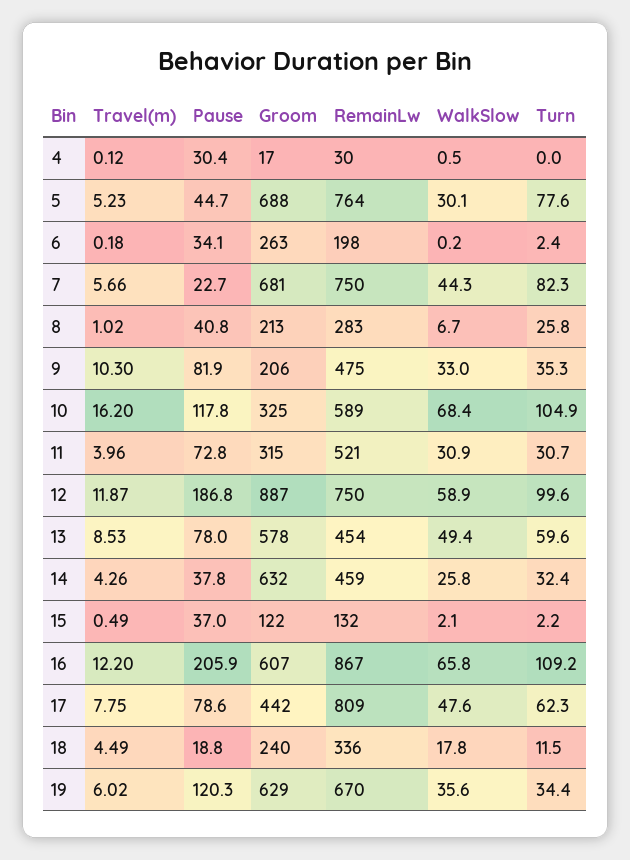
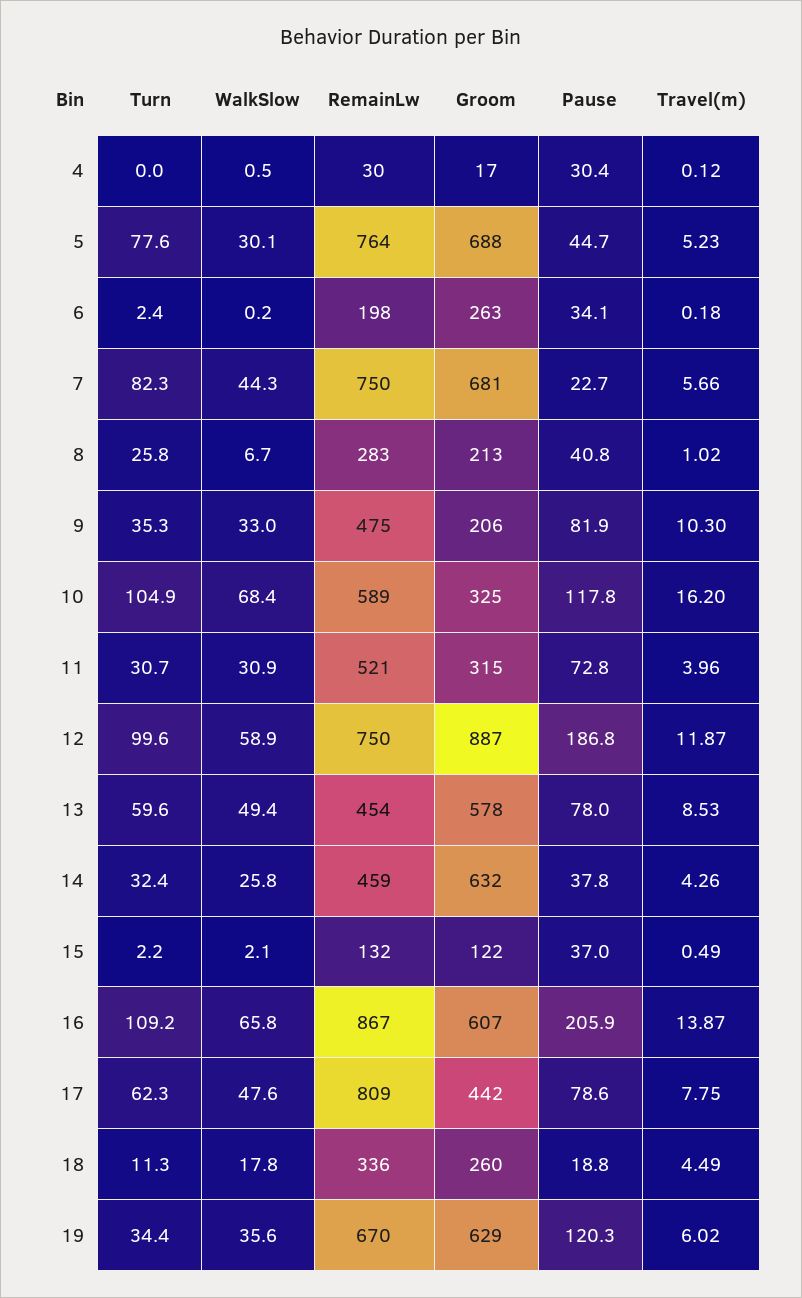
  {
    "Travel(m)": {
      "4": 0.12,
      "5": 5.23,
      "6": 0.18,
      "7": 5.66,
      "8": 1.02,
      "9": 10.3,
      "10": 16.2,
      "11": 3.96,
      "12": 11.87,
      "13": 8.53,
      "14": 4.26,
      "15": 0.49,
-     "16": 12.2,
+     "16": 13.87,
      "17": 7.75,
      "18": 4.49,
      "19": 6.02
    },
    "Pause": {
      "4": 30.4,
      "5": 44.7,
      "6": 34.1,
      "7": 22.7,
      "8": 40.8,
      "9": 81.9,
      "10": 117.8,
      "11": 72.8,
      "12": 186.8,
      "13": 78,
      "14": 37.8,
      "15": 37,
      "16": 205.9,
      "17": 78.6,
      "18": 18.8,
      "19": 120.3
    },
    "Groom": {
      "4": 17,
      "5": 688,
      "6": 263,
      "7": 681,
      "8": 213,
      "9": 206,
      "10": 325,
      "11": 315,
      "12": 887,
      "13": 578,
      "14": 632,
      "15": 122,
      "16": 607,
      "17": 442,
-     "18": 240,
+     "18": 260,
      "19": 629
    },
    "RemainLw": {
      "4": 30,
      "5": 764,
      "6": 198,
      "7": 750,
      "8": 283,
      "9": 475,
      "10": 589,
      "11": 521,
      "12": 750,
      "13": 454,
      "14": 459,
      "15": 132,
      "16": 867,
      "17": 809,
      "18": 336,
      "19": 670
    },
    "WalkSlow": {
      "4": 0.5,
      "5": 30.1,
      "6": 0.2,
      "7": 44.3,
      "8": 6.7,
      "9": 33,
      "10": 68.4,
      "11": 30.9,
      "12": 58.9,
      "13": 49.4,
      "14": 25.8,
      "15": 2.1,
      "16": 65.8,
      "17": 47.6,
      "18": 17.8,
      "19": 35.6
    },
    "Turn": {
      "4": 0,
      "5": 77.6,
      "6": 2.4,
      "7": 82.3,
      "8": 25.8,
      "9": 35.3,
      "10": 104.9,
      "11": 30.7,
      "12": 99.6,
      "13": 59.6,
      "14": 32.4,
      "15": 2.2,
      "16": 109.2,
      "17": 62.3,
-     "18": 11.5,
+     "18": 11.3,
      "19": 34.4
    }
  }

